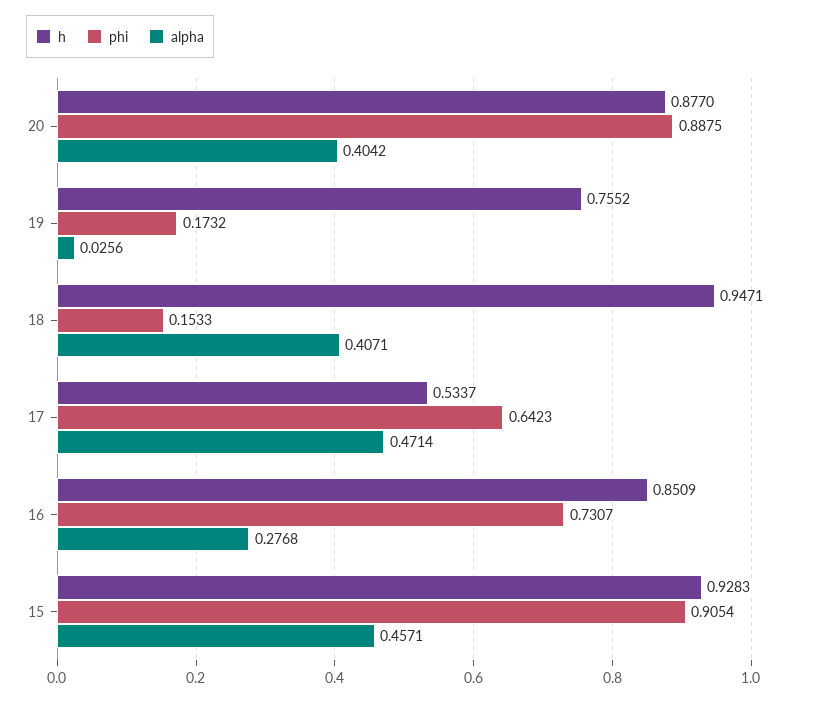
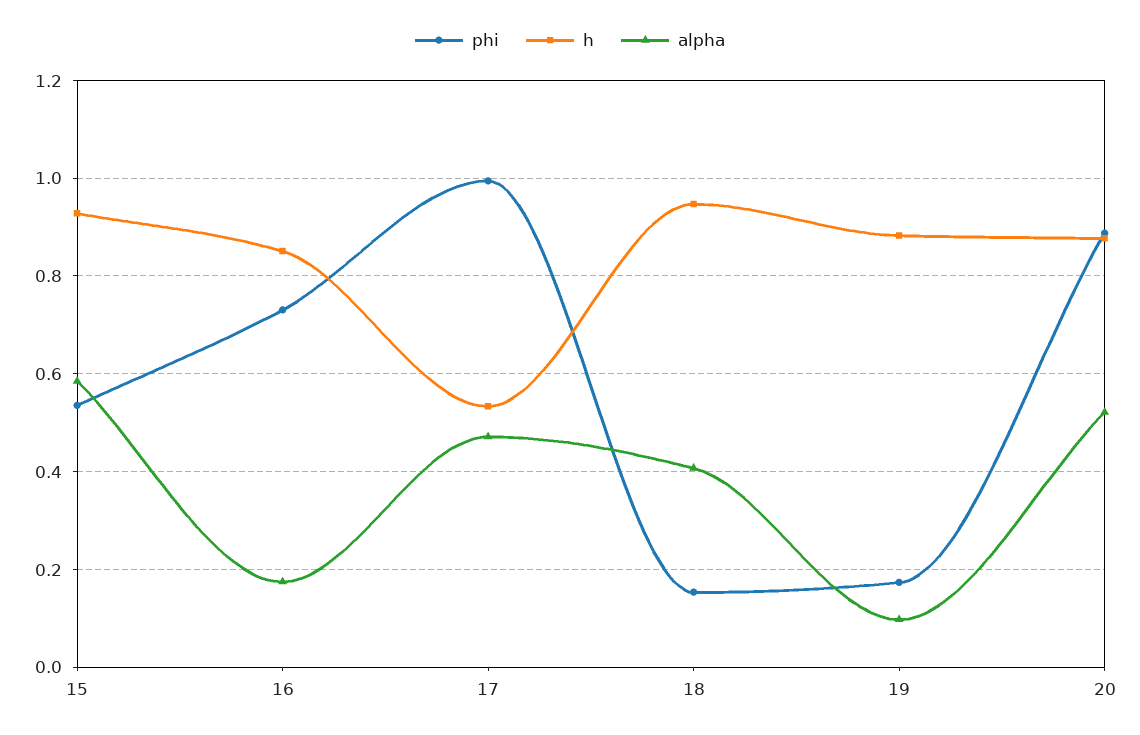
  {
    "h": {
      "20": 0.877,
-     "19": 0.7552,
+     "19": 0.88,
      "18": 0.9471,
      "17": 0.5337,
      "16": 0.8509,
      "15": 0.9283
    },
    "phi": {
      "20": 0.8875,
      "19": 0.1732,
      "18": 0.1533,
-     "17": 0.6423,
+     "17": 1,
      "16": 0.7307,
-     "15": 0.9054
+     "15": 0.54
    },
    "alpha": {
-     "20": 0.4042,
+     "20": 0.52,
-     "19": 0.0256,
+     "19": 0.1,
      "18": 0.4071,
      "17": 0.4714,
-     "16": 0.2768,
+     "16": 0.18,
-     "15": 0.4571
+     "15": 0.58
    }
  }

